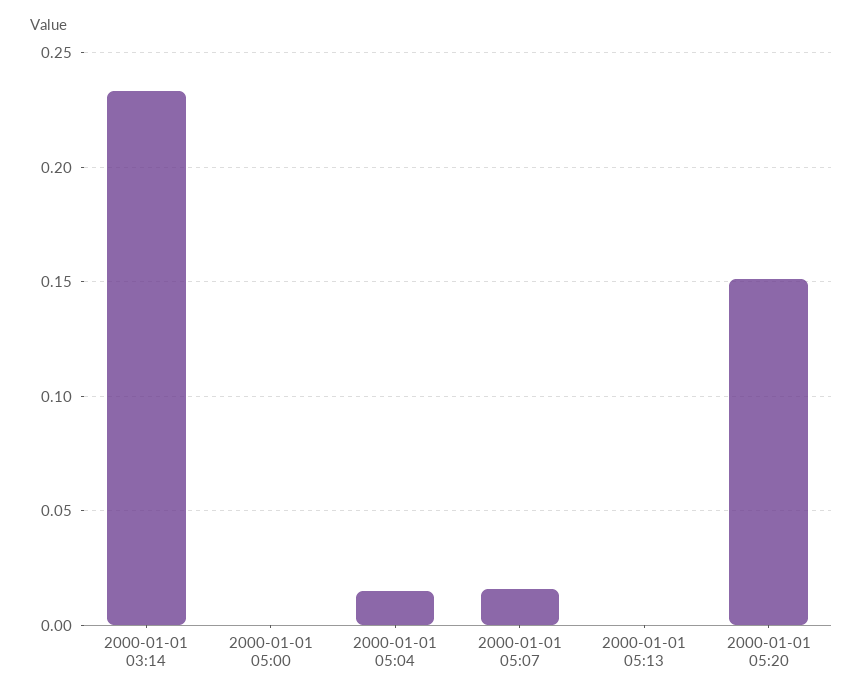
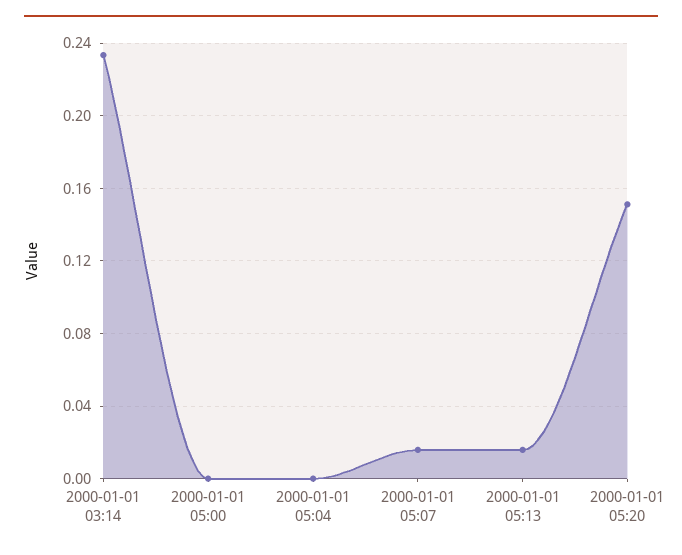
  {
    "2000-01-01 03:14": 0.235,
    "2000-01-01 05:00": 0,
-   "2000-01-01 05:04": 0.015,
+   "2000-01-01 05:04": 0,
    "2000-01-01 05:07": 0.015,
-   "2000-01-01 05:13": 0,
+   "2000-01-01 05:13": 0.015,
    "2000-01-01 05:20": 0.15
  }

